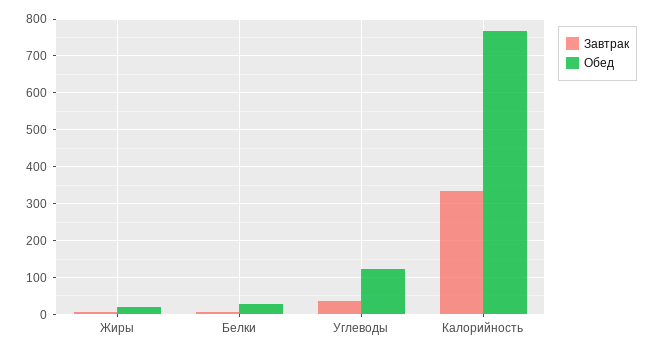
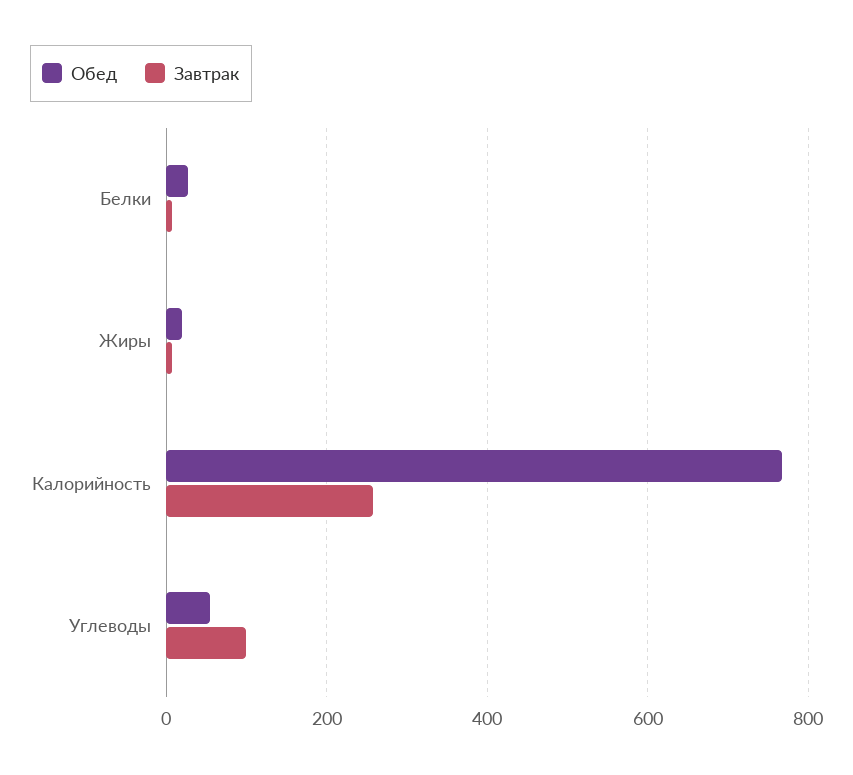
  {
    "Завтрак": {
      "Жиры": 0,
      "Белки": 0,
-     "Углеводы": 40,
+     "Углеводы": 100,
-     "Калорийность": 340
+     "Калорийность": 260
    },
    "Обед": {
      "Жиры": 20,
      "Белки": 20,
-     "Углеводы": 120,
+     "Углеводы": 60,
      "Калорийность": 760
    }
  }

